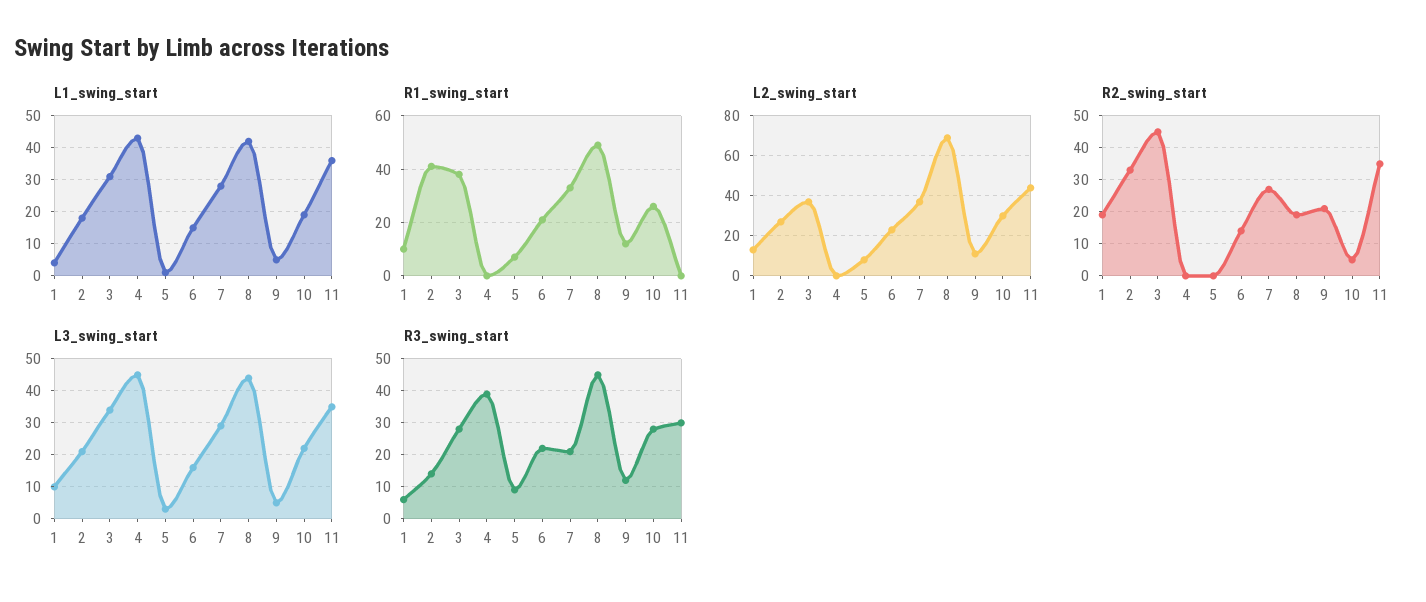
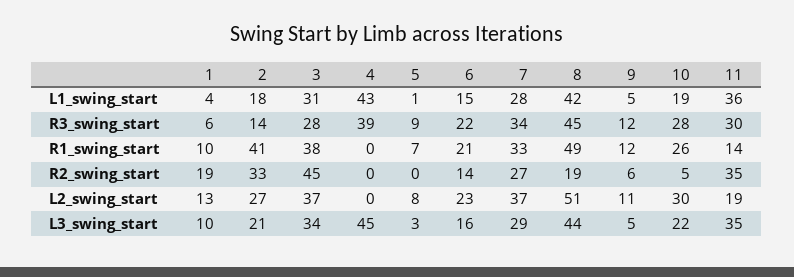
  {
    "L1_swing_start": {
      "1": 4,
      "2": 18,
      "3": 31,
      "4": 43,
      "5": 1,
      "6": 15,
      "7": 28,
      "8": 42,
      "9": 5,
      "10": 19,
      "11": 36
    },
    "R1_swing_start": {
      "1": 10,
      "2": 41,
      "3": 38,
      "4": 0,
      "5": 7,
      "6": 21,
      "7": 33,
      "8": 49,
      "9": 12,
      "10": 26,
-     "11": 0
+     "11": 14
    },
    "L2_swing_start": {
      "1": 13,
      "2": 27,
      "3": 37,
      "4": 0,
      "5": 8,
      "6": 23,
      "7": 37,
-     "8": 70,
+     "8": 51,
      "9": 11,
      "10": 30,
-     "11": 45
+     "11": 19
    },
    "R2_swing_start": {
      "1": 19,
      "2": 33,
      "3": 45,
      "4": 0,
      "5": 0,
      "6": 14,
      "7": 27,
      "8": 19,
-     "9": 20,
+     "9": 6,
      "10": 5,
      "11": 35
    },
    "L3_swing_start": {
      "1": 10,
      "2": 21,
      "3": 34,
      "4": 45,
      "5": 3,
      "6": 16,
      "7": 29,
      "8": 44,
      "9": 5,
      "10": 22,
      "11": 35
    },
    "R3_swing_start": {
      "1": 6,
      "2": 14,
      "3": 28,
      "4": 39,
      "5": 9,
      "6": 22,
-     "7": 20,
+     "7": 34,
      "8": 45,
      "9": 12,
      "10": 28,
      "11": 30
    }
  }

